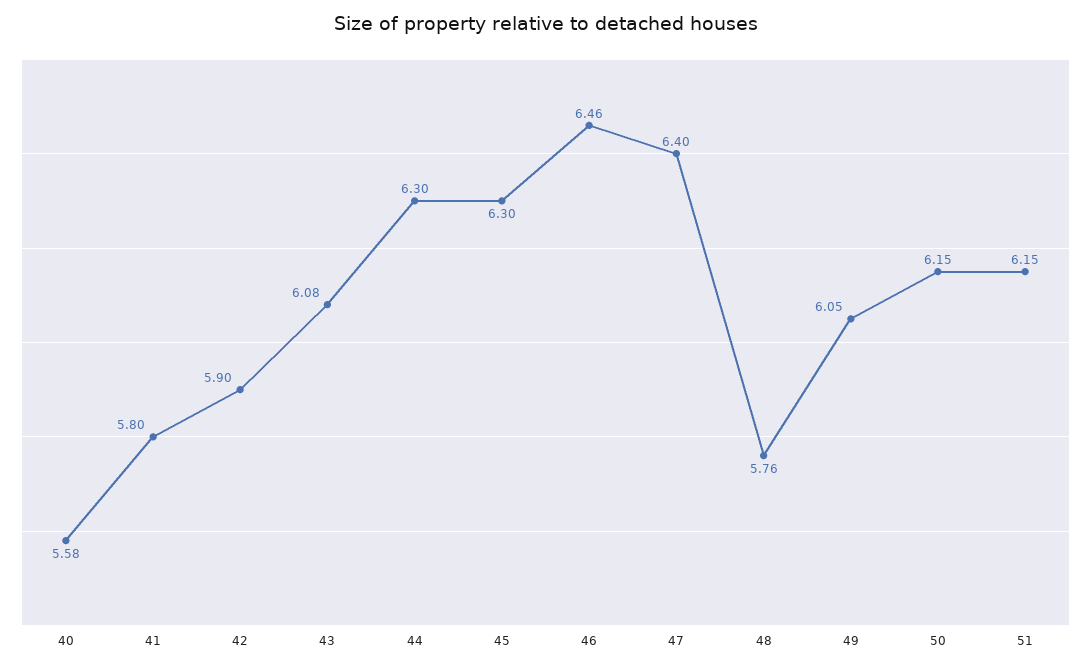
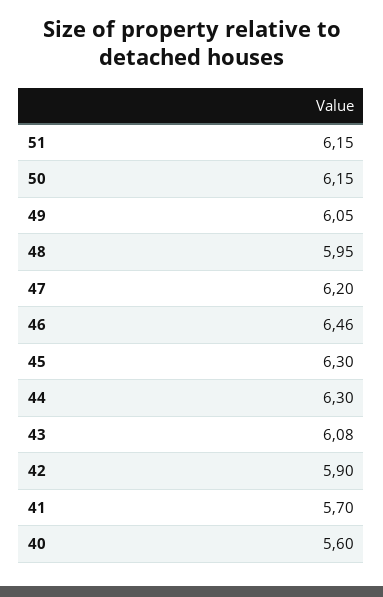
  {
-   "40": 5.58,
+   "40": 5.6,
-   "41": 5.8,
+   "41": 5.7,
    "42": 5.9,
    "43": 6.08,
    "44": 6.3,
    "45": 6.3,
    "46": 6.46,
-   "47": 6.4,
+   "47": 6.2,
-   "48": 5.76,
+   "48": 5.95,
    "49": 6.05,
    "50": 6.15,
    "51": 6.15
  }

